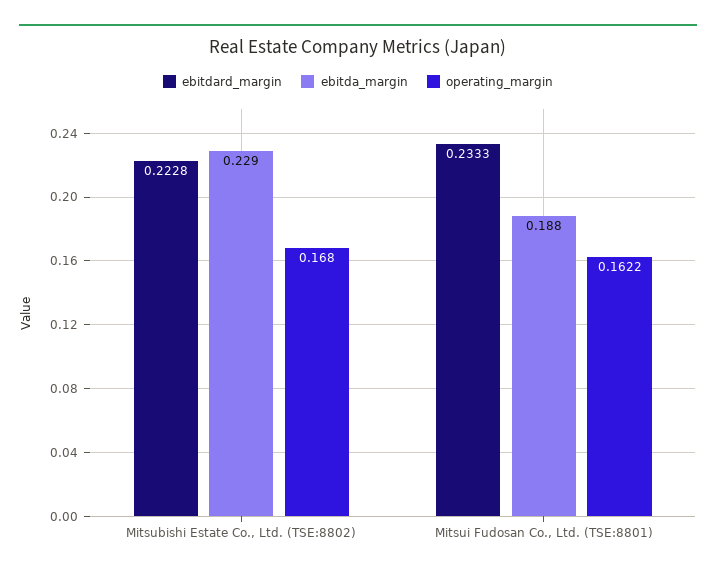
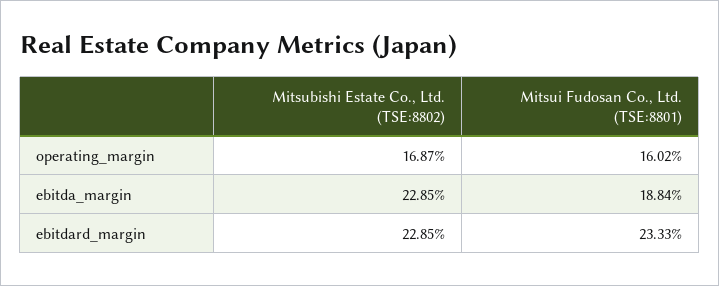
  {
    "ebitdard_margin": {
-     "Mitsubishi Estate Co., Ltd. (TSE:8802)": 0.2228,
+     "Mitsubishi Estate Co., Ltd. (TSE:8802)": 0.2285,
      "Mitsui Fudosan Co., Ltd. (TSE:8801)": 0.2333
    },
    "ebitda_margin": {
      "Mitsubishi Estate Co., Ltd. (TSE:8802)": 0.2285,
      "Mitsui Fudosan Co., Ltd. (TSE:8801)": 0.1884
    },
    "operating_margin": {
-     "Mitsubishi Estate Co., Ltd. (TSE:8802)": 0.168,
+     "Mitsubishi Estate Co., Ltd. (TSE:8802)": 0.1687,
-     "Mitsui Fudosan Co., Ltd. (TSE:8801)": 0.1622
+     "Mitsui Fudosan Co., Ltd. (TSE:8801)": 0.1602
    }
  }

